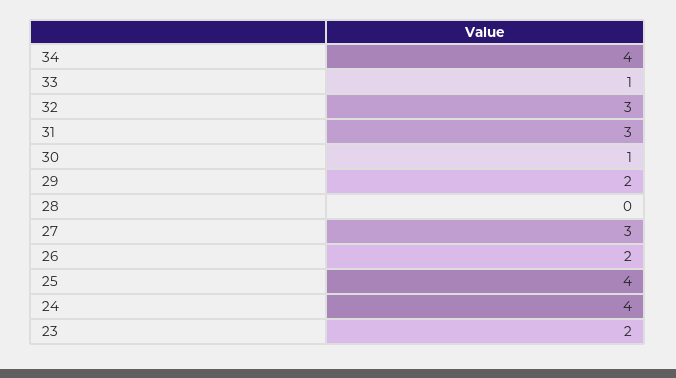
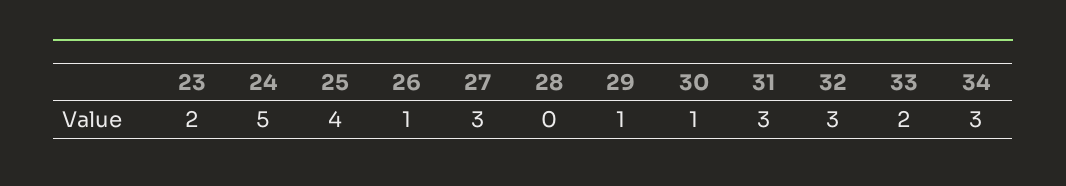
  {
-   "34": 4,
+   "34": 3,
-   "33": 1,
+   "33": 2,
    "32": 3,
    "31": 3,
    "30": 1,
-   "29": 2,
+   "29": 1,
    "28": 0,
    "27": 3,
-   "26": 2,
+   "26": 1,
    "25": 4,
-   "24": 4,
+   "24": 5,
    "23": 2
  }

